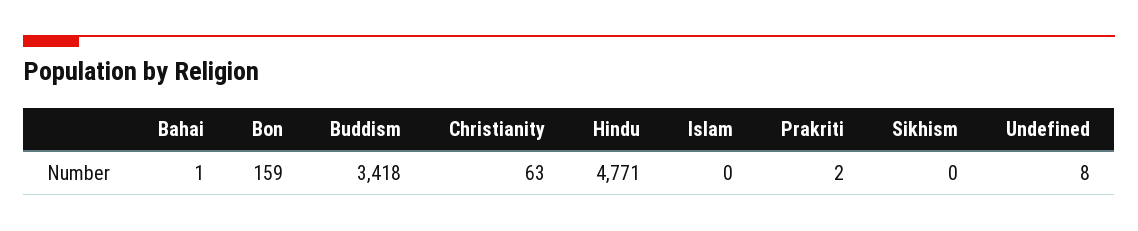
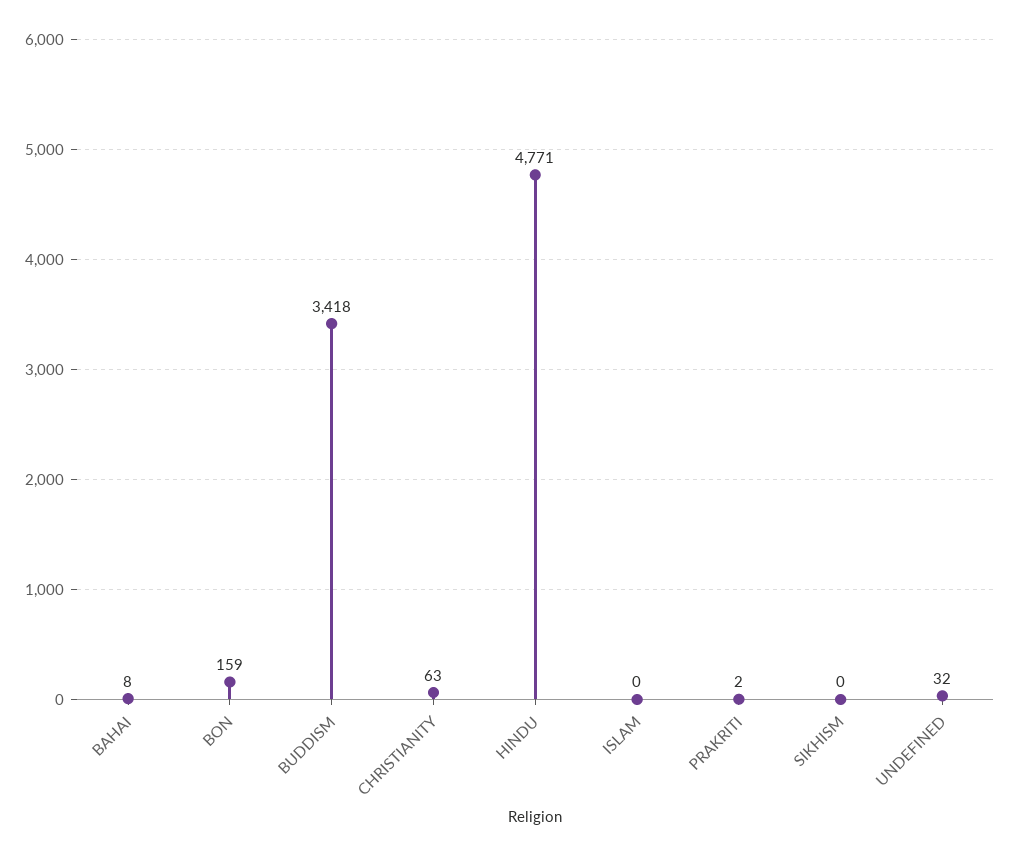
  {
-   "Bahai": 1,
+   "Bahai": 8,
    "Bon": 159,
    "Buddism": 3418,
    "Christianity": 63,
    "Hindu": 4771,
    "Islam": 0,
    "Prakriti": 2,
    "Sikhism": 0,
-   "Undefined": 8
+   "Undefined": 32
  }

